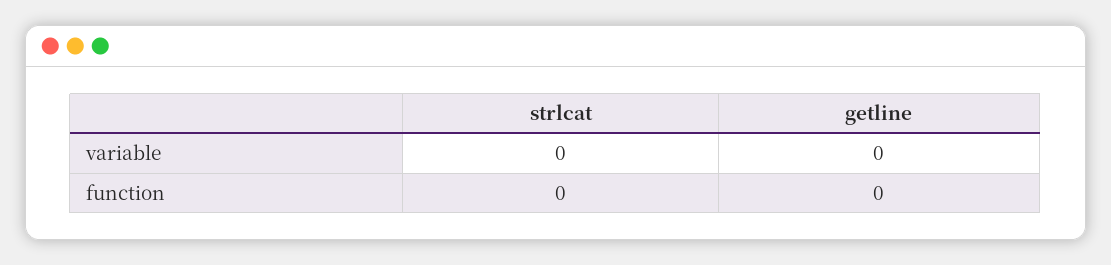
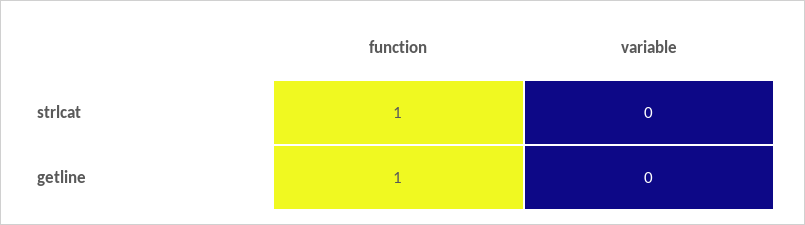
  {
    "strlcat": {
      "variable": 0,
-     "function": 0
+     "function": 1
    },
    "getline": {
      "variable": 0,
-     "function": 0
+     "function": 1
    }
  }

